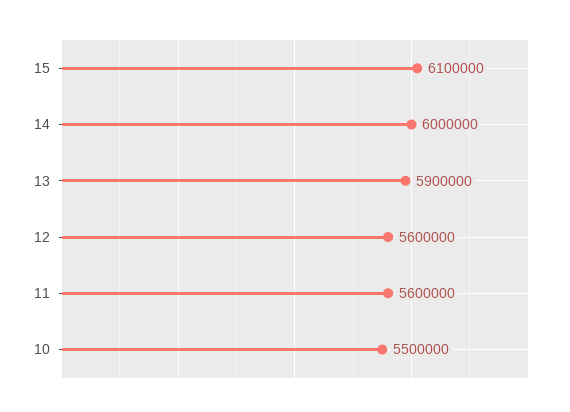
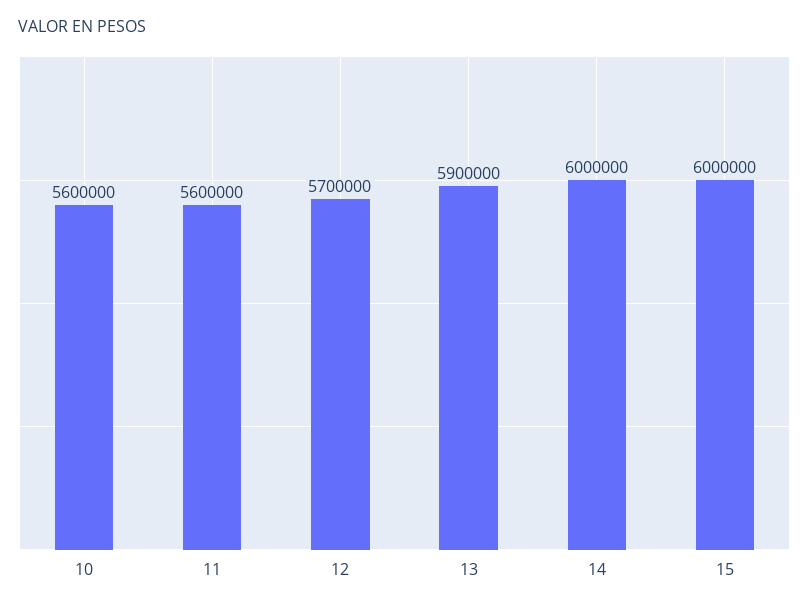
  {
-   "15": 6100000,
+   "15": 6000000,
    "14": 6000000,
    "13": 5900000,
-   "12": 5600000,
+   "12": 5700000,
    "11": 5600000,
-   "10": 5500000
+   "10": 5600000
  }

